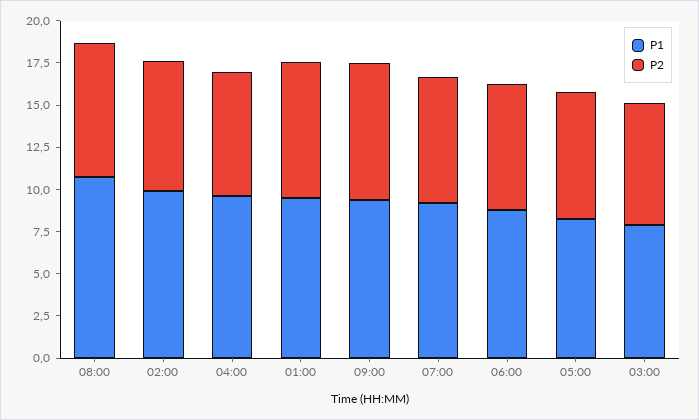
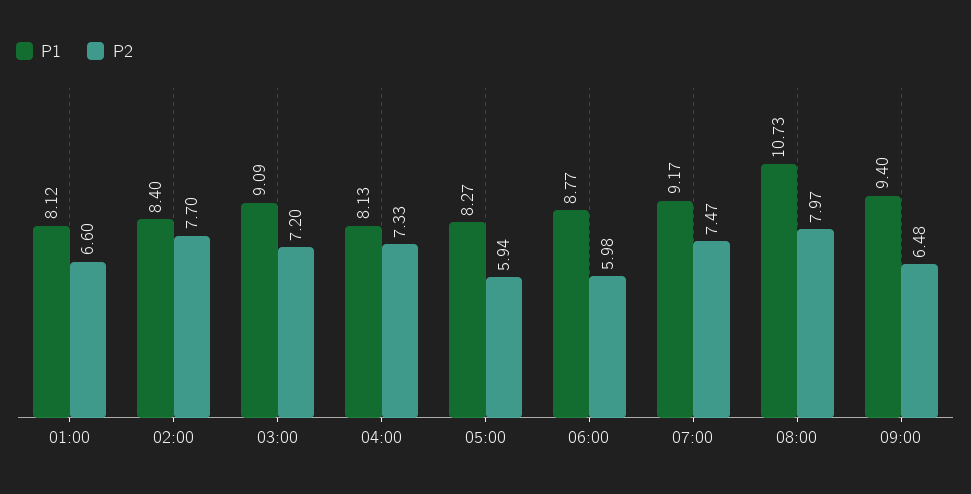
  {
    "P1": {
      "08:00": 10.73,
-     "02:00": 10,
+     "02:00": 8.4,
-     "04:00": 9.5,
+     "04:00": 8.13,
-     "01:00": 9.5,
+     "01:00": 8.12,
      "09:00": 9.4,
      "07:00": 9.17,
      "06:00": 8.77,
      "05:00": 8.27,
-     "03:00": 8
+     "03:00": 9.09
    },
    "P2": {
      "08:00": 7.97,
      "02:00": 7.7,
      "04:00": 7.33,
-     "01:00": 8,
+     "01:00": 6.6,
-     "09:00": 8,
+     "09:00": 6.48,
      "07:00": 7.47,
-     "06:00": 7.5,
+     "06:00": 5.98,
-     "05:00": 7.5,
+     "05:00": 5.94,
      "03:00": 7.2
    }
  }

